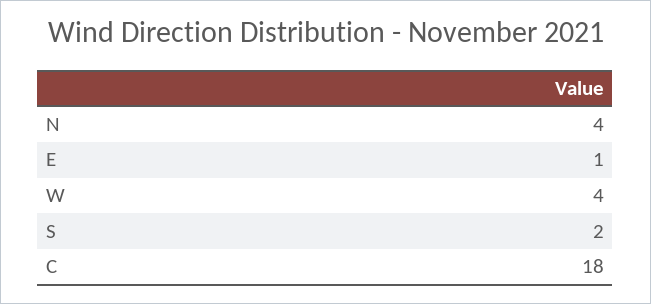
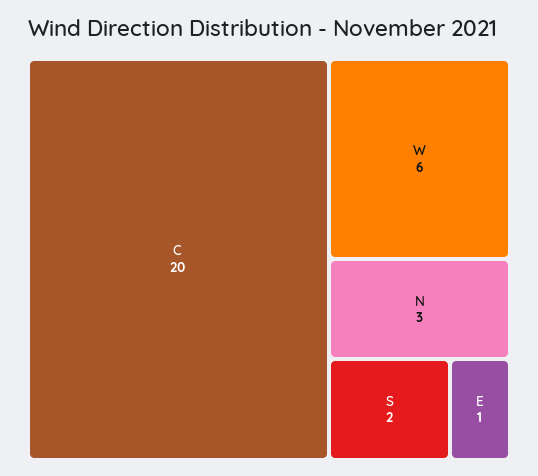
  {
-   "N": 4,
+   "N": 3,
    "E": 1,
-   "W": 4,
+   "W": 6,
    "S": 2,
-   "C": 18
+   "C": 20
  }

